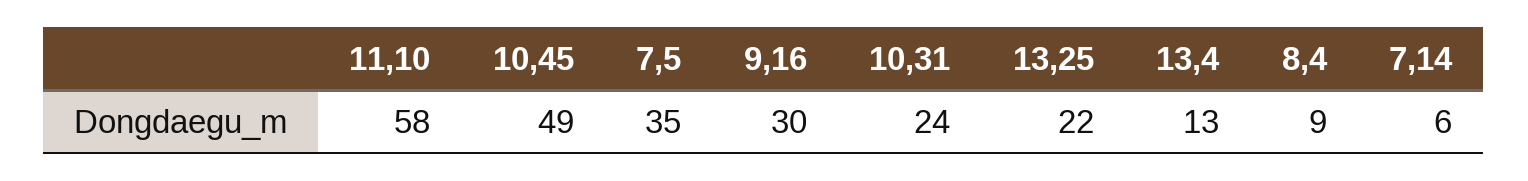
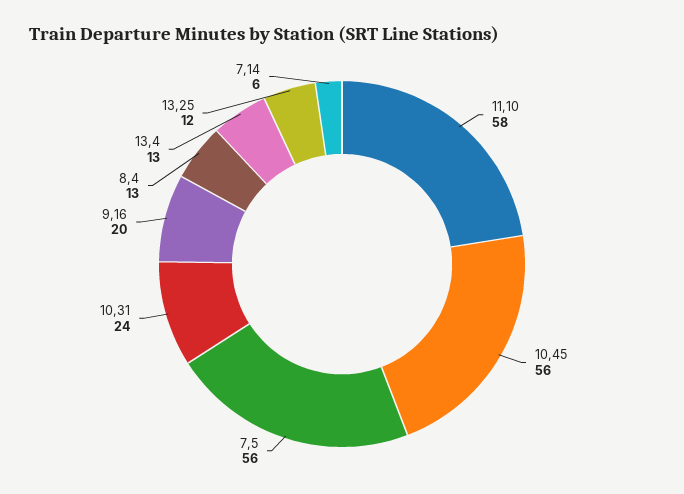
  {
    "11,10": 58,
-   "10,45": 49,
+   "10,45": 56,
-   "7,5": 35,
+   "7,5": 56,
-   "9,16": 30,
+   "9,16": 20,
    "10,31": 24,
-   "13,25": 22,
+   "13,25": 12,
    "13,4": 13,
-   "8,4": 9,
+   "8,4": 13,
    "7,14": 6
  }

